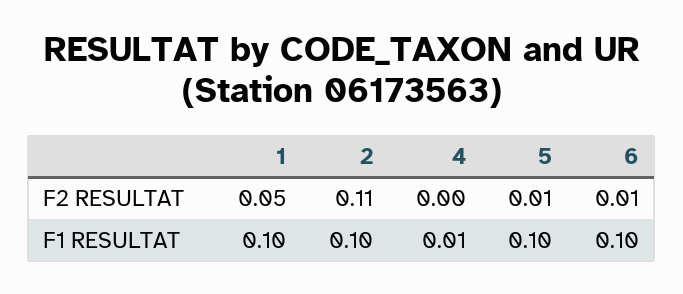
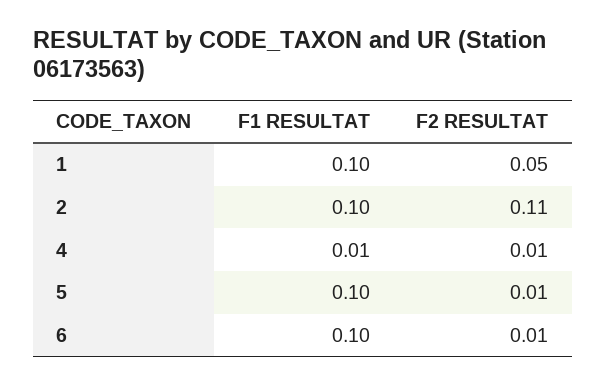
  {
    "1": {
      "F2 RESULTAT": 0.05,
      "F1 RESULTAT": 0.1
    },
    "2": {
      "F2 RESULTAT": 0.11,
      "F1 RESULTAT": 0.1
    },
    "4": {
-     "F2 RESULTAT": 0,
+     "F2 RESULTAT": 0.01,
      "F1 RESULTAT": 0.01
    },
    "5": {
      "F2 RESULTAT": 0.01,
      "F1 RESULTAT": 0.1
    },
    "6": {
      "F2 RESULTAT": 0.01,
      "F1 RESULTAT": 0.1
    }
  }

